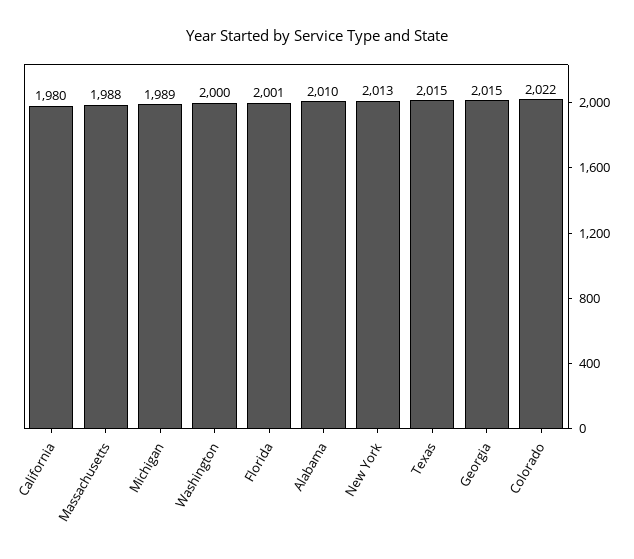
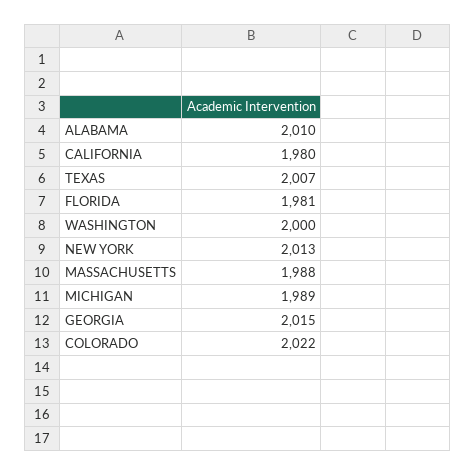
  {
    "California": 1980,
    "Massachusetts": 1988,
    "Michigan": 1989,
    "Washington": 2000,
-   "Florida": 2001,
+   "Florida": 1981,
    "Alabama": 2010,
    "New York": 2013,
-   "Texas": 2015,
+   "Texas": 2007,
    "Georgia": 2015,
    "Colorado": 2022
  }

